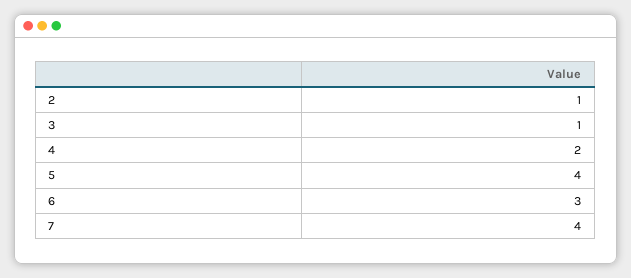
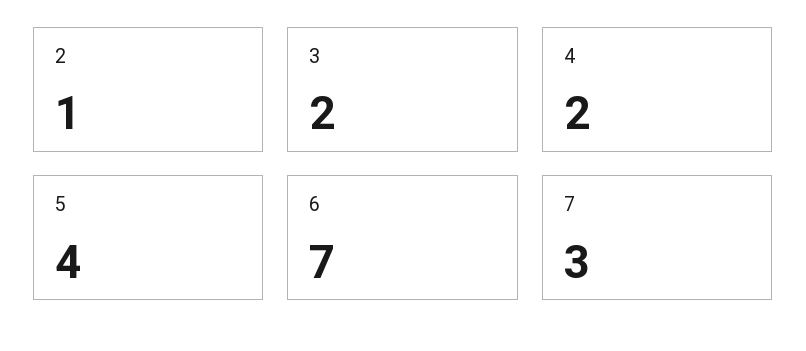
  {
    "2": 1,
-   "3": 1,
+   "3": 2,
    "4": 2,
    "5": 4,
-   "6": 3,
+   "6": 7,
-   "7": 4
+   "7": 3
  }

